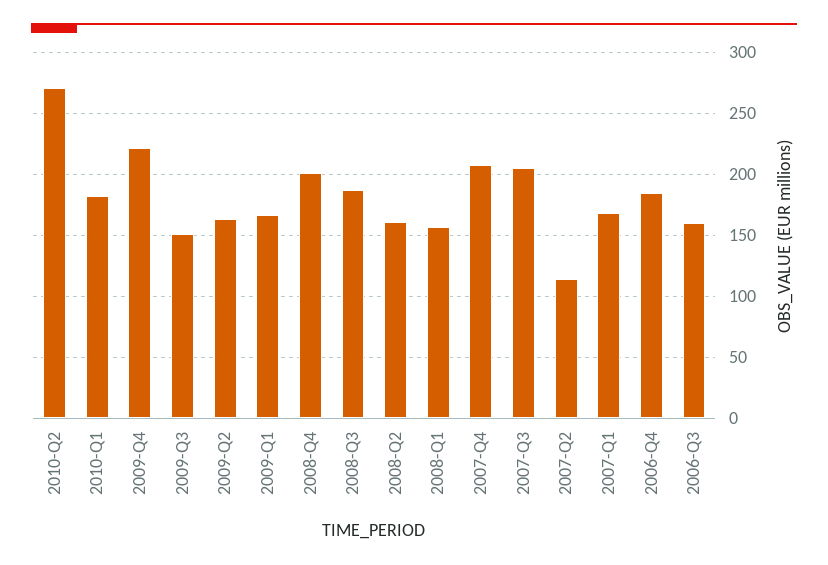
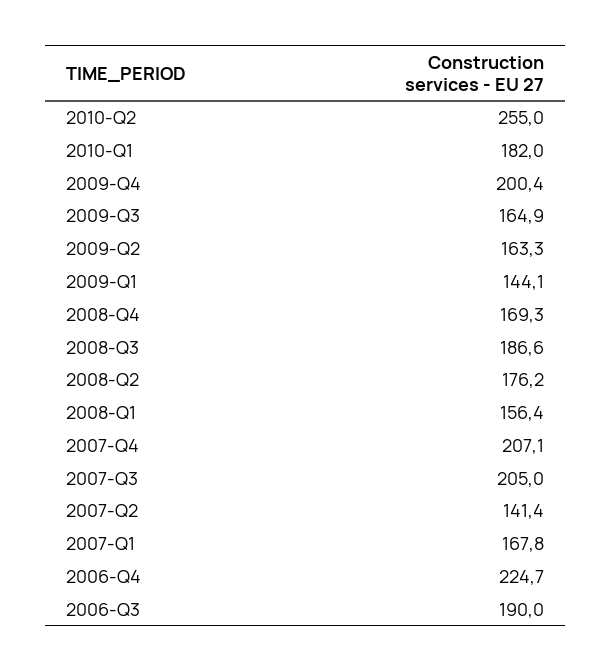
  {
-   "2010-Q2": 270,
+   "2010-Q2": 255,
    "2010-Q1": 182,
-   "2009-Q4": 220,
+   "2009-Q4": 200.4,
-   "2009-Q3": 150,
+   "2009-Q3": 164.9,
    "2009-Q2": 163.3,
-   "2009-Q1": 165,
+   "2009-Q1": 144.1,
-   "2008-Q4": 200,
+   "2008-Q4": 169.3,
    "2008-Q3": 186.6,
-   "2008-Q2": 160,
+   "2008-Q2": 176.2,
    "2008-Q1": 156.4,
    "2007-Q4": 207.1,
    "2007-Q3": 205,
-   "2007-Q2": 115,
+   "2007-Q2": 141.4,
    "2007-Q1": 167.8,
-   "2006-Q4": 185,
+   "2006-Q4": 224.7,
-   "2006-Q3": 160
+   "2006-Q3": 190
  }

